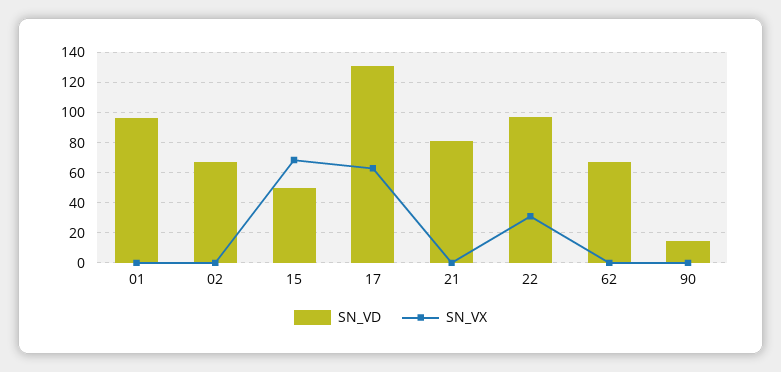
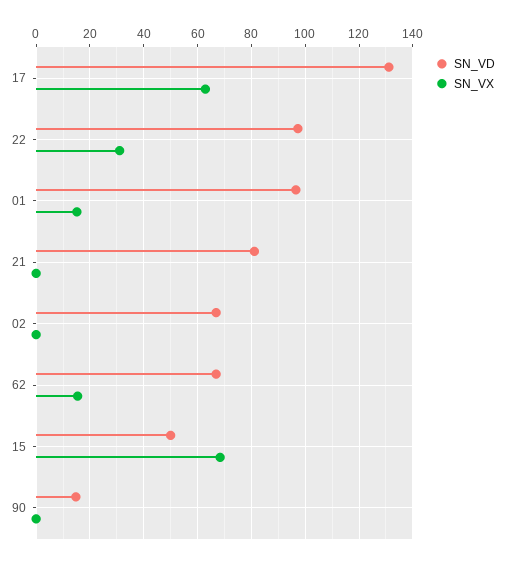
  {
    "SN_VD": {
      "01": 97.5,
      "02": 67.5,
      "15": 50,
      "17": 130,
      "21": 80,
      "22": 97.5,
      "62": 67.5,
      "90": 15
    },
    "SN_VX": {
-     "01": 0,
+     "01": 15,
      "02": 0,
      "15": 67.5,
      "17": 62.5,
      "21": 0,
      "22": 30,
-     "62": 0,
+     "62": 15,
      "90": 0
    }
  }

